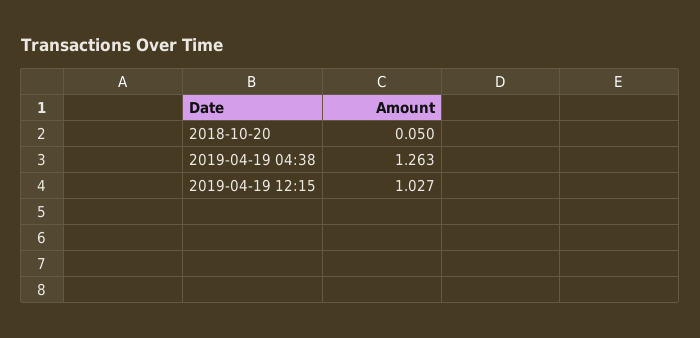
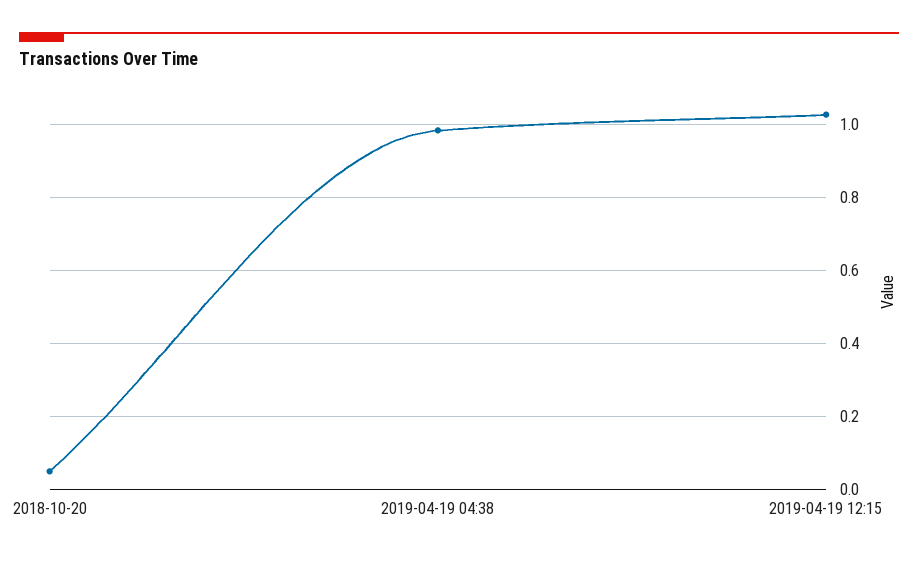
  {
    "2018-10-20": 0.05,
-   "2019-04-19 04:38": 1.263,
+   "2019-04-19 04:38": 0.98,
    "2019-04-19 12:15": 1.027
  }

